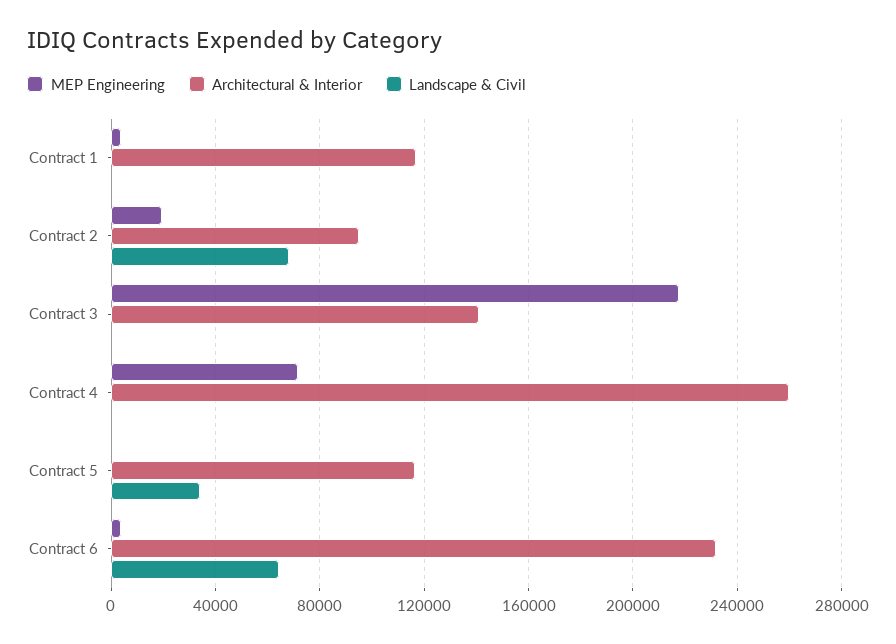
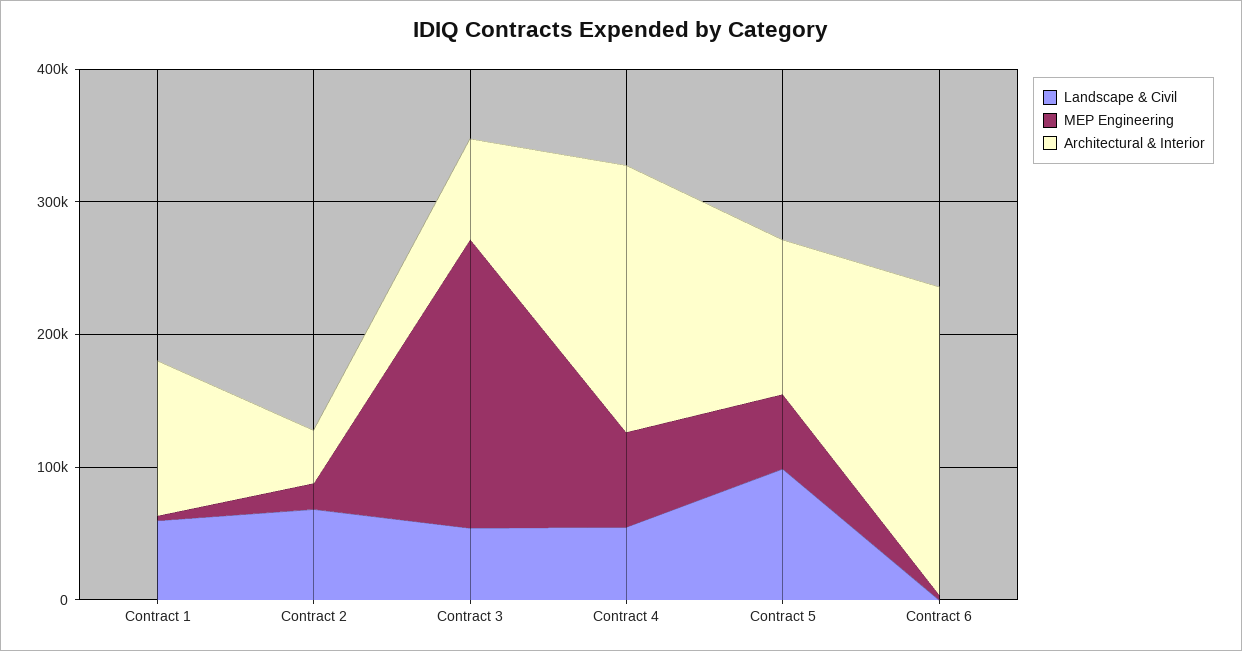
  {
    "MEP Engineering": {
      "Contract 1": 5000,
      "Contract 2": 20000,
      "Contract 3": 220000,
      "Contract 4": 70000,
-     "Contract 5": 0,
+     "Contract 5": 60000,
      "Contract 6": 5000
    },
    "Architectural & Interior": {
      "Contract 1": 115000,
-     "Contract 2": 95000,
+     "Contract 2": 40000,
-     "Contract 3": 140000,
+     "Contract 3": 80000,
-     "Contract 4": 260000,
+     "Contract 4": 200000,
      "Contract 5": 115000,
      "Contract 6": 230000
    },
    "Landscape & Civil": {
-     "Contract 1": 0,
+     "Contract 1": 60000,
      "Contract 2": 70000,
-     "Contract 3": 0,
+     "Contract 3": 60000,
-     "Contract 4": 0,
+     "Contract 4": 60000,
-     "Contract 5": 35000,
+     "Contract 5": 100000,
-     "Contract 6": 65000
+     "Contract 6": 0
    }
  }

